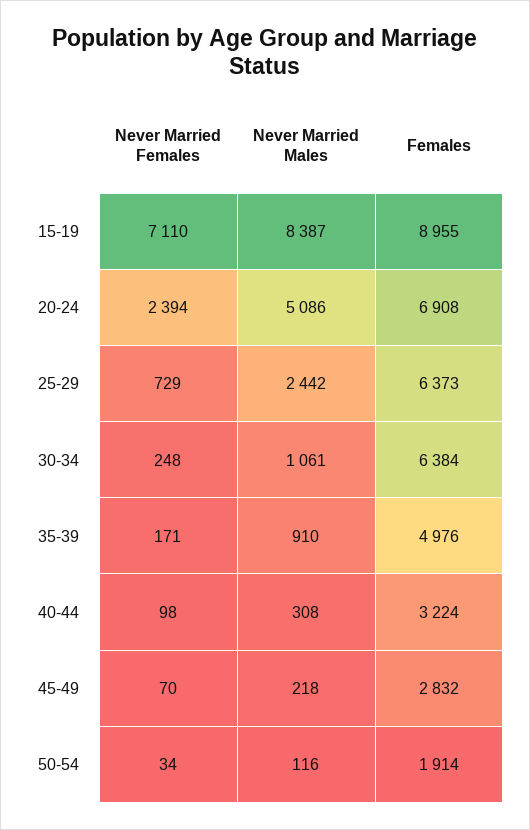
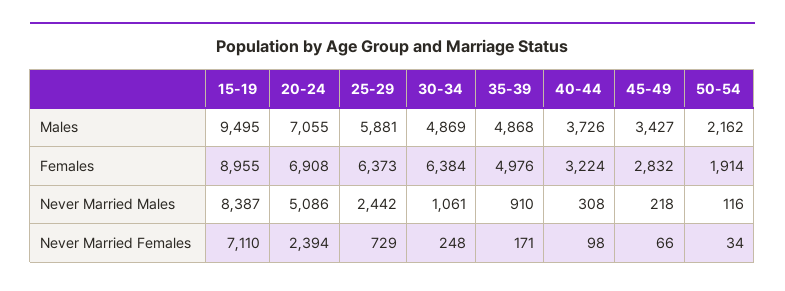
  {
    "Never Married Females": {
      "15-19": 7110,
      "20-24": 2394,
      "25-29": 729,
      "30-34": 248,
      "35-39": 171,
      "40-44": 98,
-     "45-49": 70,
+     "45-49": 66,
      "50-54": 34
    },
    "Never Married Males": {
      "15-19": 8387,
      "20-24": 5086,
      "25-29": 2442,
      "30-34": 1061,
      "35-39": 910,
      "40-44": 308,
      "45-49": 218,
      "50-54": 116
    },
    "Females": {
      "15-19": 8955,
      "20-24": 6908,
      "25-29": 6373,
      "30-34": 6384,
      "35-39": 4976,
      "40-44": 3224,
      "45-49": 2832,
      "50-54": 1914
-   }
+   },
+   "Males": {
+     "15-19": 9495,
+     "20-24": 7055,
+     "25-29": 5881,
+     "30-34": 4869,
+     "35-39": 4868,
+     "40-44": 3726,
+     "45-49": 3427,
+     "50-54": 2162
+   }
  }

